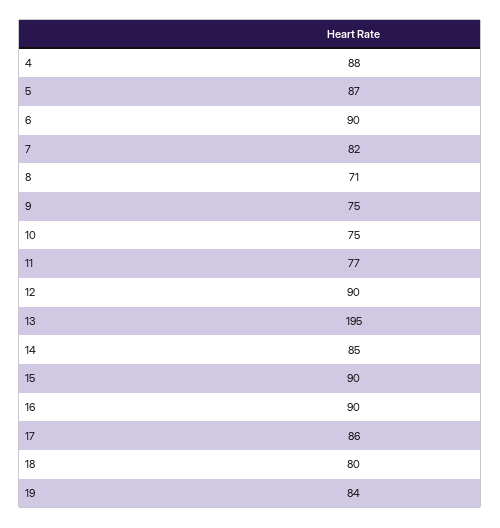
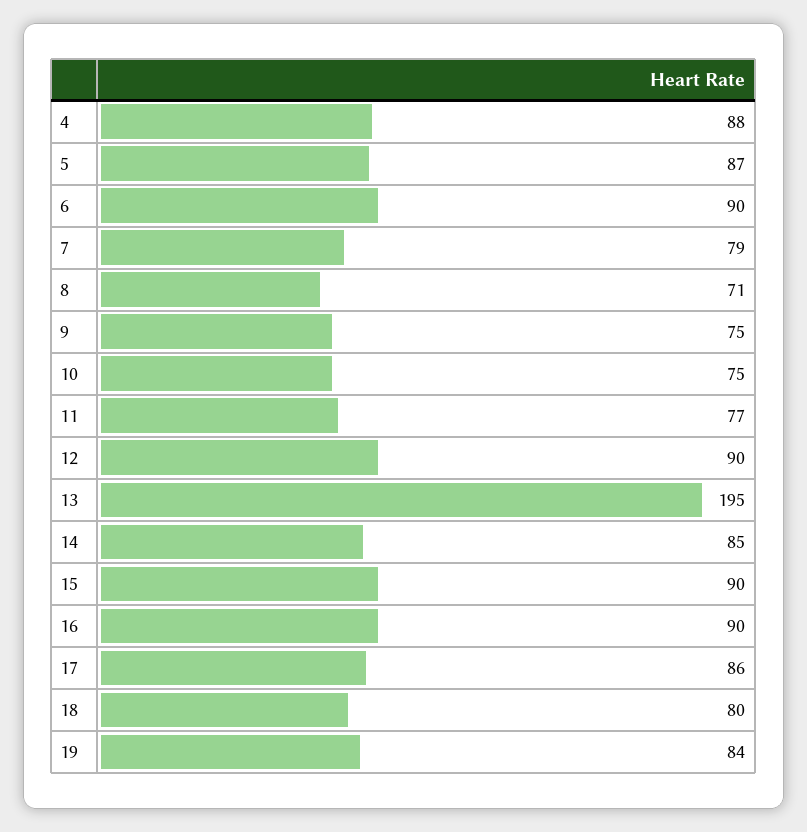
  {
    "4": 88,
    "5": 87,
    "6": 90,
-   "7": 82,
+   "7": 79,
    "8": 71,
    "9": 75,
    "10": 75,
    "11": 77,
    "12": 90,
    "13": 195,
    "14": 85,
    "15": 90,
    "16": 90,
    "17": 86,
    "18": 80,
    "19": 84
  }

